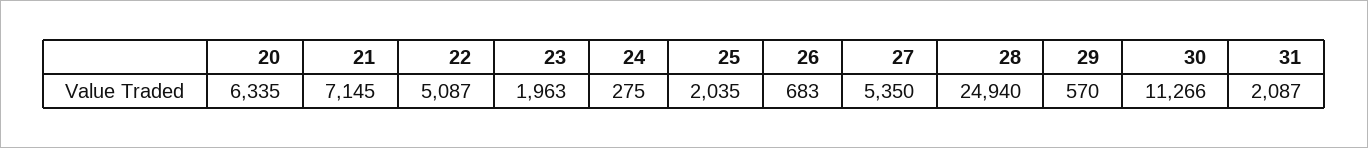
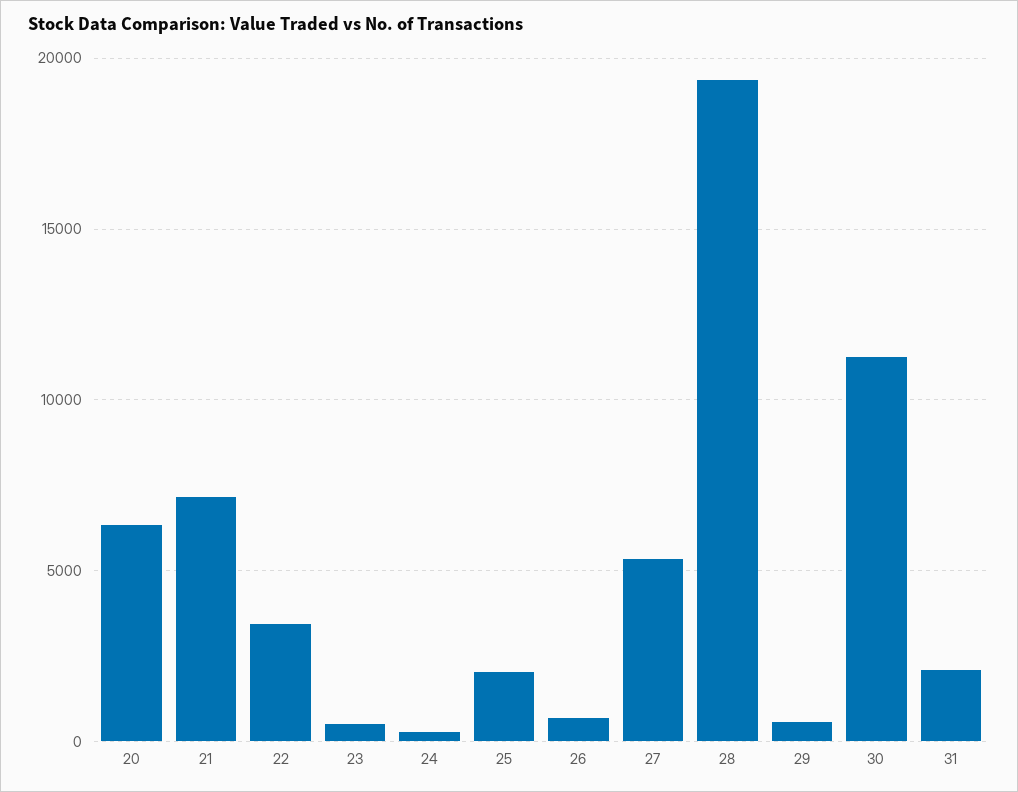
  {
    "20": 6335,
    "21": 7145,
-   "22": 5087,
+   "22": 3500,
-   "23": 1963,
+   "23": 500,
    "24": 275,
    "25": 2035,
    "26": 683,
    "27": 5350,
-   "28": 24940,
+   "28": 19500,
    "29": 570,
    "30": 11266,
    "31": 2087
  }

